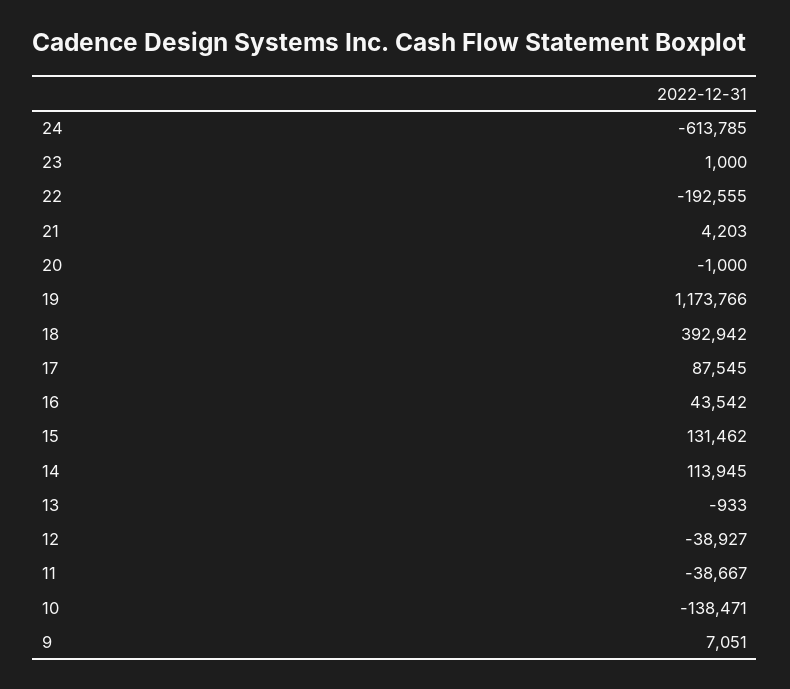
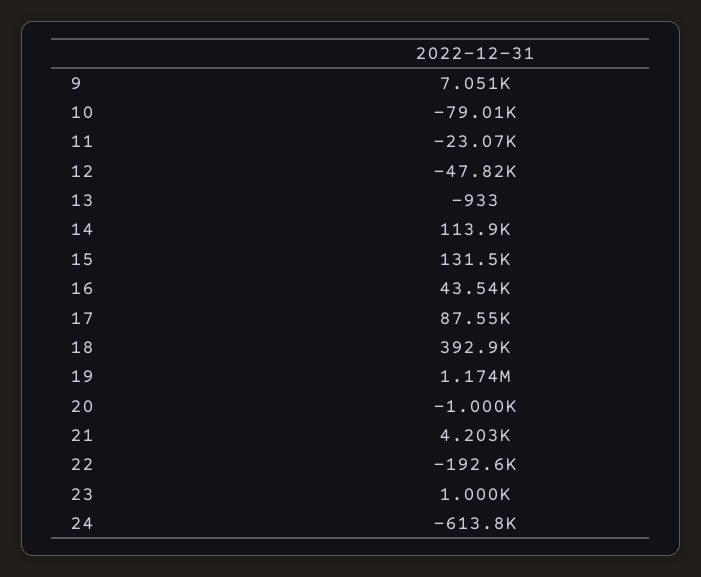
  {
    "24": -613785,
    "23": 1000,
    "22": -192555,
    "21": 4203,
    "20": -1000,
    "19": 1173766,
    "18": 392942,
    "17": 87545,
    "16": 43542,
    "15": 131462,
    "14": 113945,
    "13": -933,
-   "12": -38927,
+   "12": -47820,
-   "11": -38667,
+   "11": -23070,
-   "10": -138471,
+   "10": -79010,
    "9": 7051
  }

